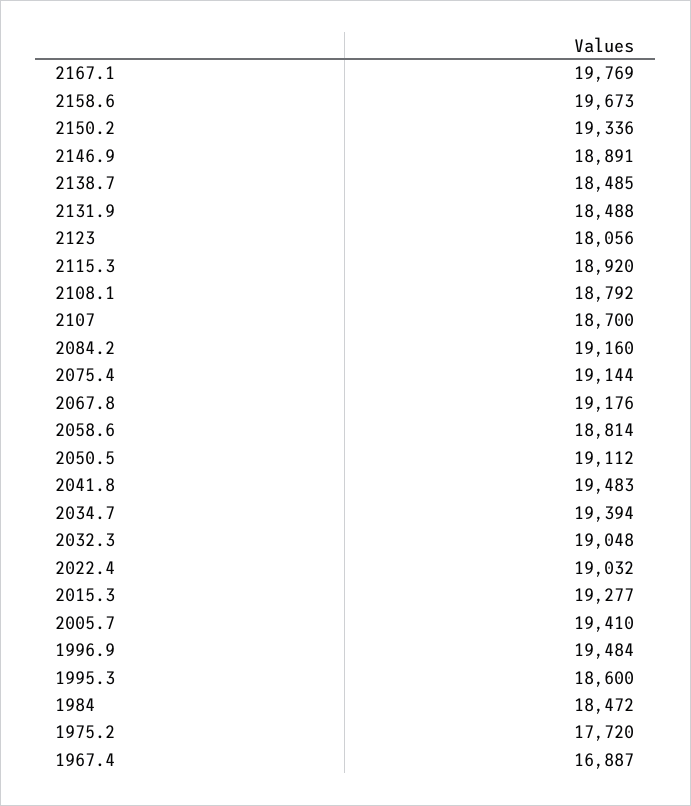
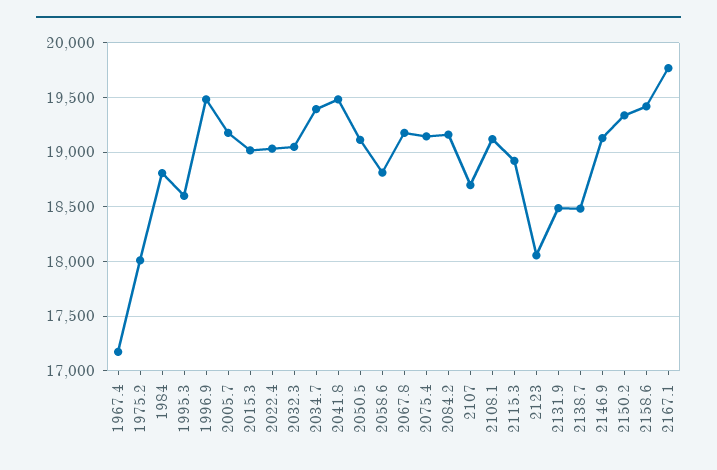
  {
    "2167.1": 19769,
-   "2158.6": 19673,
+   "2158.6": 19400,
    "2150.2": 19336,
-   "2146.9": 18891,
+   "2146.9": 19100,
    "2138.7": 18485,
    "2131.9": 18488,
    "2123": 18056,
    "2115.3": 18920,
-   "2108.1": 18792,
+   "2108.1": 19100,
    "2107": 18700,
    "2084.2": 19160,
    "2075.4": 19144,
    "2067.8": 19176,
    "2058.6": 18814,
    "2050.5": 19112,
    "2041.8": 19483,
    "2034.7": 19394,
    "2032.3": 19048,
    "2022.4": 19032,
-   "2015.3": 19277,
+   "2015.3": 19000,
-   "2005.7": 19410,
+   "2005.7": 19200,
    "1996.9": 19484,
    "1995.3": 18600,
-   "1984": 18472,
+   "1984": 18800,
-   "1975.2": 17720,
+   "1975.2": 18000,
-   "1967.4": 16887
+   "1967.4": 17200
  }

